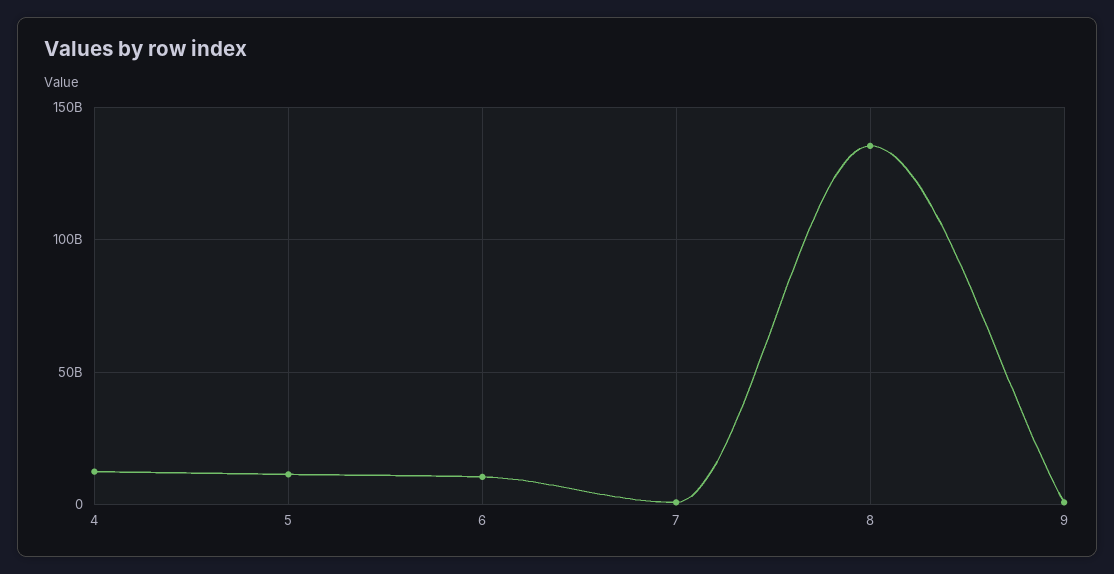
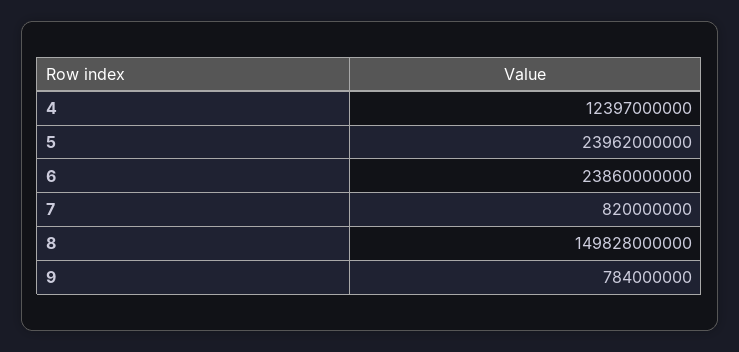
  {
    "4": 12397000000,
-   "5": 10000000000,
+   "5": 23962000000,
-   "6": 10000000000,
+   "6": 23860000000,
    "7": 820000000,
-   "8": 135000000000,
+   "8": 149828000000,
    "9": 784000000
  }

